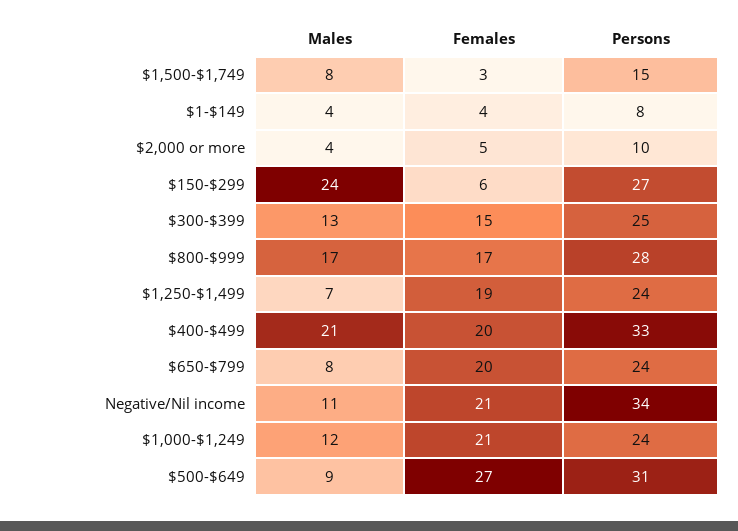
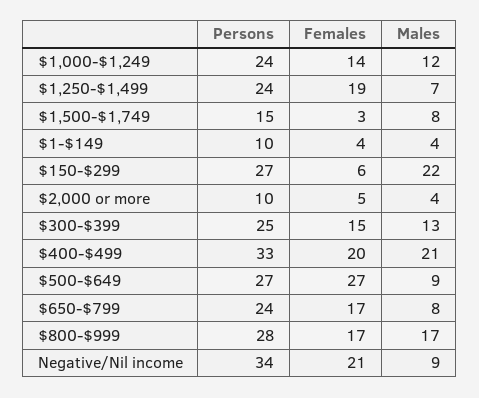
  {
    "Males": {
      "$1,500-$1,749": 8,
      "$1-$149": 4,
      "$2,000 or more": 4,
-     "$150-$299": 24,
+     "$150-$299": 22,
      "$300-$399": 13,
      "$800-$999": 17,
      "$1,250-$1,499": 7,
      "$400-$499": 21,
      "$650-$799": 8,
-     "Negative/Nil income": 11,
+     "Negative/Nil income": 9,
      "$1,000-$1,249": 12,
      "$500-$649": 9
    },
    "Females": {
      "$1,500-$1,749": 3,
      "$1-$149": 4,
      "$2,000 or more": 5,
      "$150-$299": 6,
      "$300-$399": 15,
      "$800-$999": 17,
      "$1,250-$1,499": 19,
      "$400-$499": 20,
-     "$650-$799": 20,
+     "$650-$799": 17,
      "Negative/Nil income": 21,
-     "$1,000-$1,249": 21,
+     "$1,000-$1,249": 14,
      "$500-$649": 27
    },
    "Persons": {
      "$1,500-$1,749": 15,
-     "$1-$149": 8,
+     "$1-$149": 10,
      "$2,000 or more": 10,
      "$150-$299": 27,
      "$300-$399": 25,
      "$800-$999": 28,
      "$1,250-$1,499": 24,
      "$400-$499": 33,
      "$650-$799": 24,
      "Negative/Nil income": 34,
      "$1,000-$1,249": 24,
-     "$500-$649": 31
+     "$500-$649": 27
    }
  }

